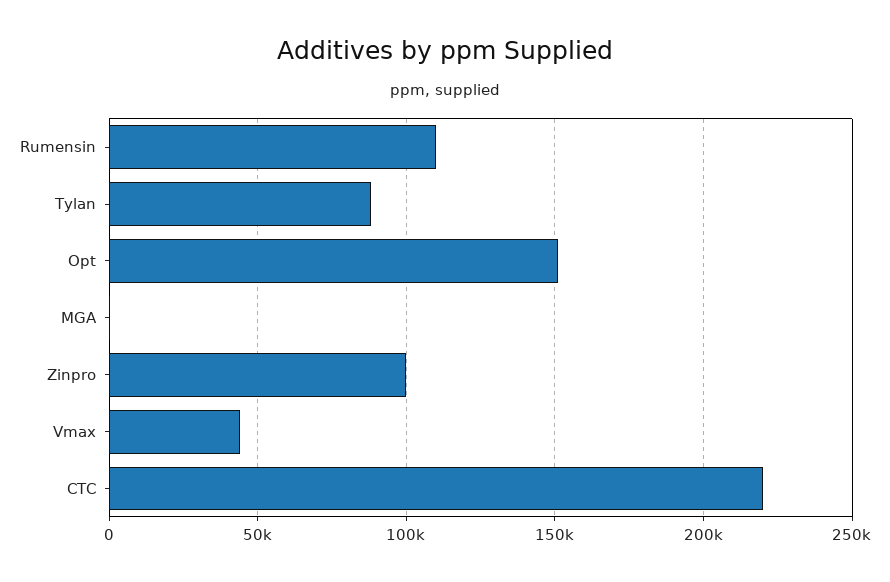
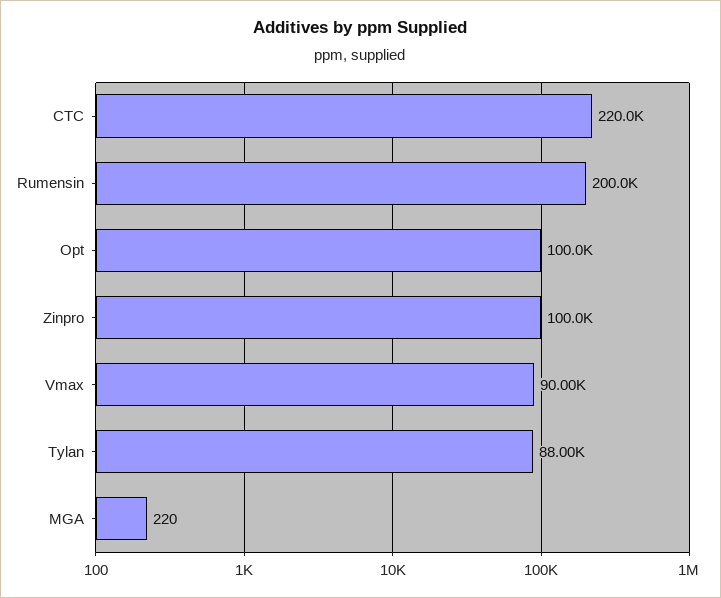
  {
-   "Rumensin": 110000,
+   "Rumensin": 200000,
    "Tylan": 88000,
-   "Opt": 150000,
+   "Opt": 100000,
    "MGA": 220,
    "Zinpro": 100000,
-   "Vmax": 45000,
+   "Vmax": 90000,
    "CTC": 220000
  }

